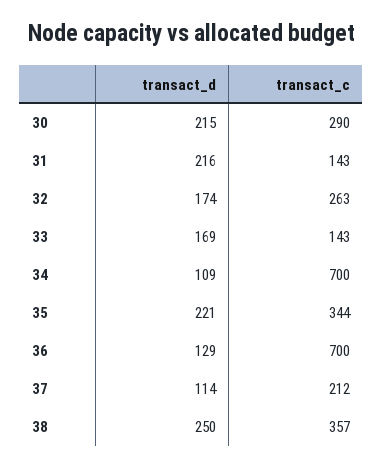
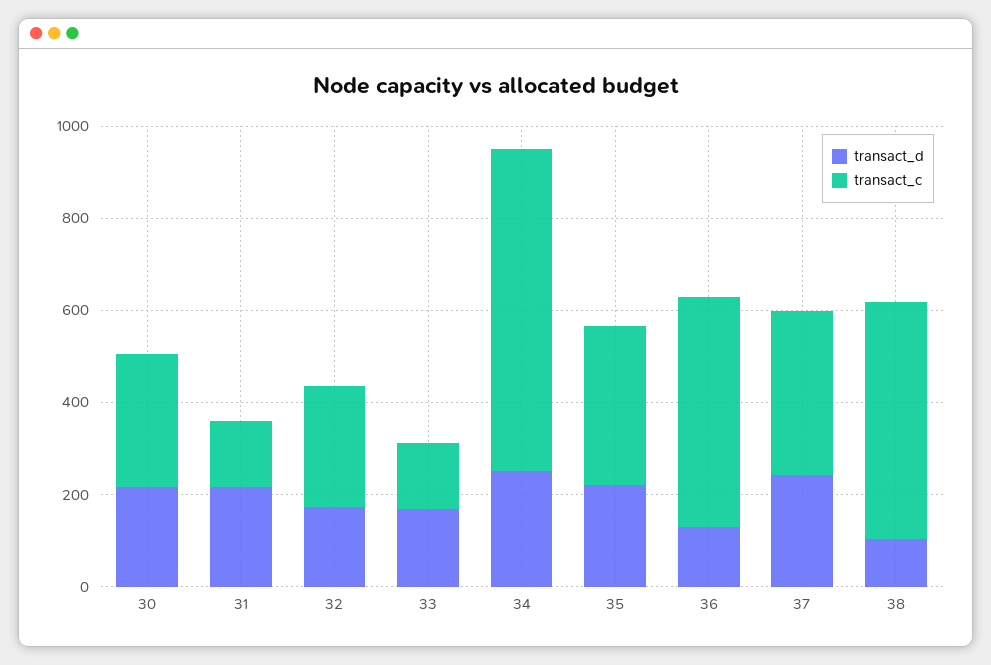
  {
    "transact_d": {
      "30": 215,
      "31": 216,
      "32": 174,
      "33": 169,
-     "34": 109,
+     "34": 250,
      "35": 221,
      "36": 129,
-     "37": 114,
+     "37": 250,
-     "38": 250
+     "38": 100
    },
    "transact_c": {
      "30": 290,
      "31": 143,
      "32": 263,
      "33": 143,
      "34": 700,
      "35": 344,
-     "36": 700,
+     "36": 500,
-     "37": 212,
+     "37": 350,
-     "38": 357
+     "38": 500
    }
  }

